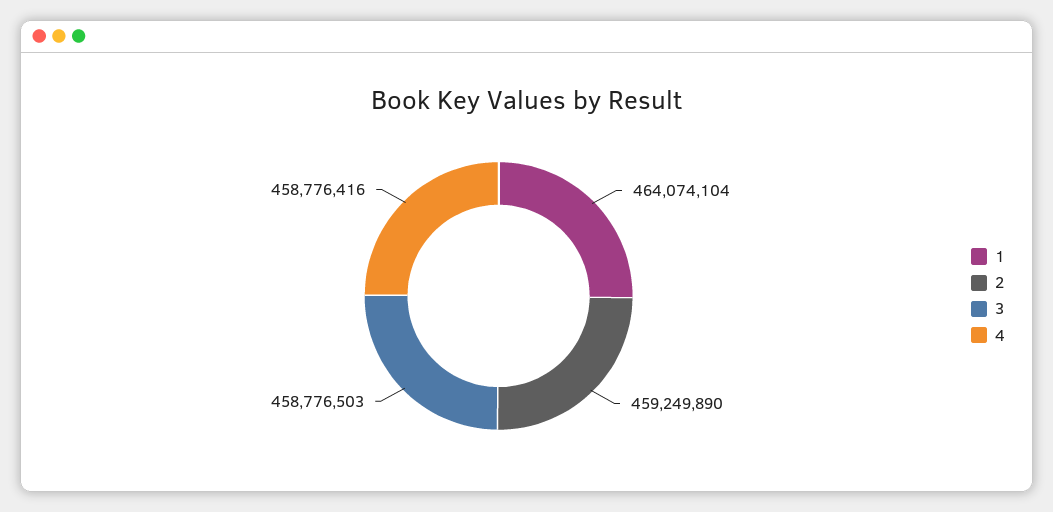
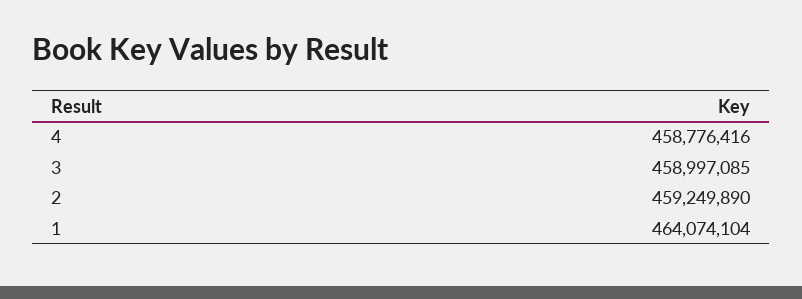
  {
    "1": 464074104,
    "2": 459249890,
-   "3": 458776503,
+   "3": 458997085,
    "4": 458776416
  }

